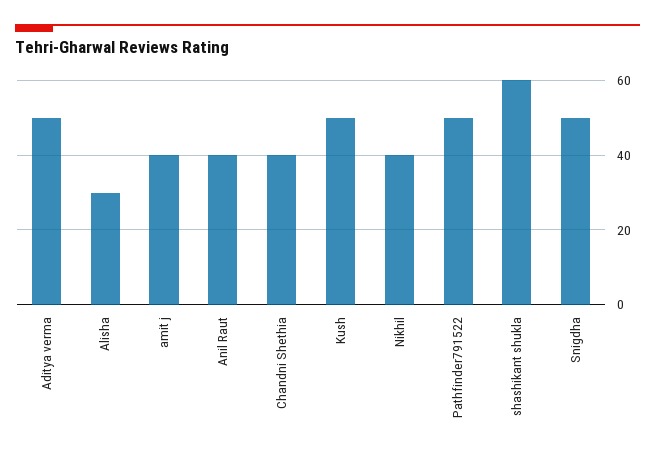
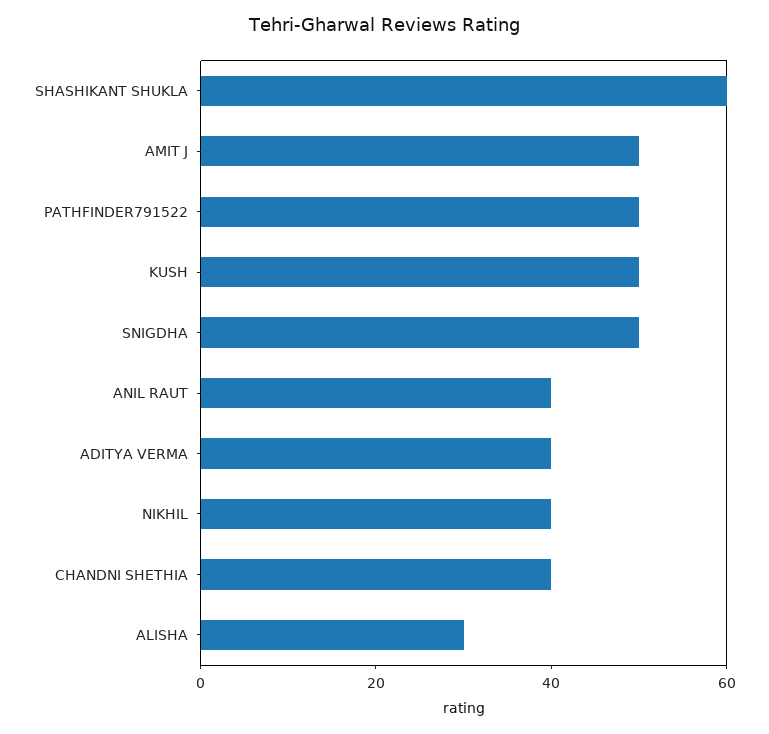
  {
-   "Aditya verma": 50,
+   "Aditya verma": 40,
    "Alisha": 30,
-   "amit j": 40,
+   "amit j": 50,
    "Anil Raut": 40,
    "Chandni Shethia": 40,
    "Kush": 50,
    "Nikhil": 40,
    "Pathfinder791522": 50,
    "shashikant shukla": 60,
    "Snigdha": 50
  }

